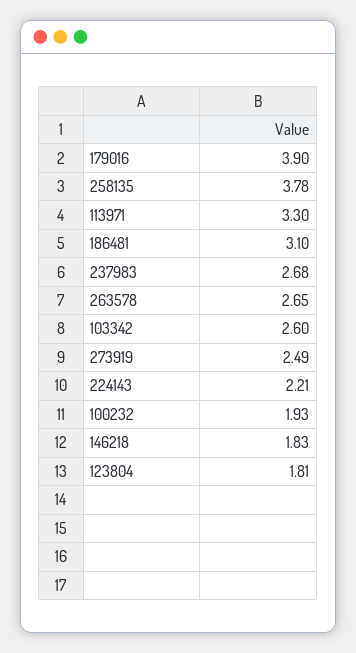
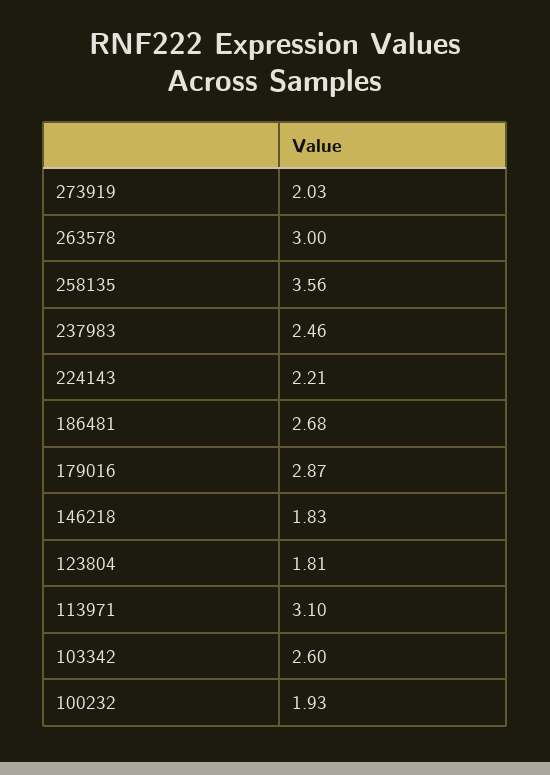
  {
-   "179016": 3.9,
+   "179016": 2.87,
-   "258135": 3.78,
+   "258135": 3.56,
-   "113971": 3.3,
+   "113971": 3.1,
-   "186481": 3.1,
+   "186481": 2.68,
-   "237983": 2.68,
+   "237983": 2.46,
-   "263578": 2.65,
+   "263578": 3,
    "103342": 2.6,
-   "273919": 2.49,
+   "273919": 2.03,
    "224143": 2.21,
    "100232": 1.93,
    "146218": 1.83,
    "123804": 1.81
  }

